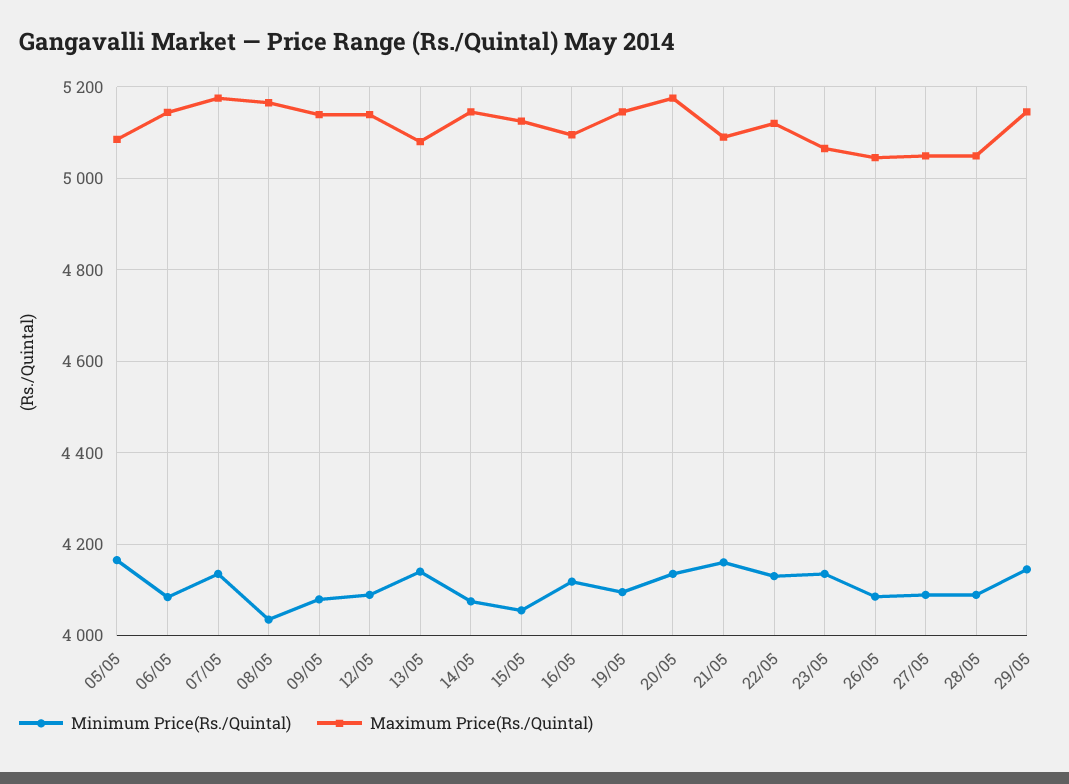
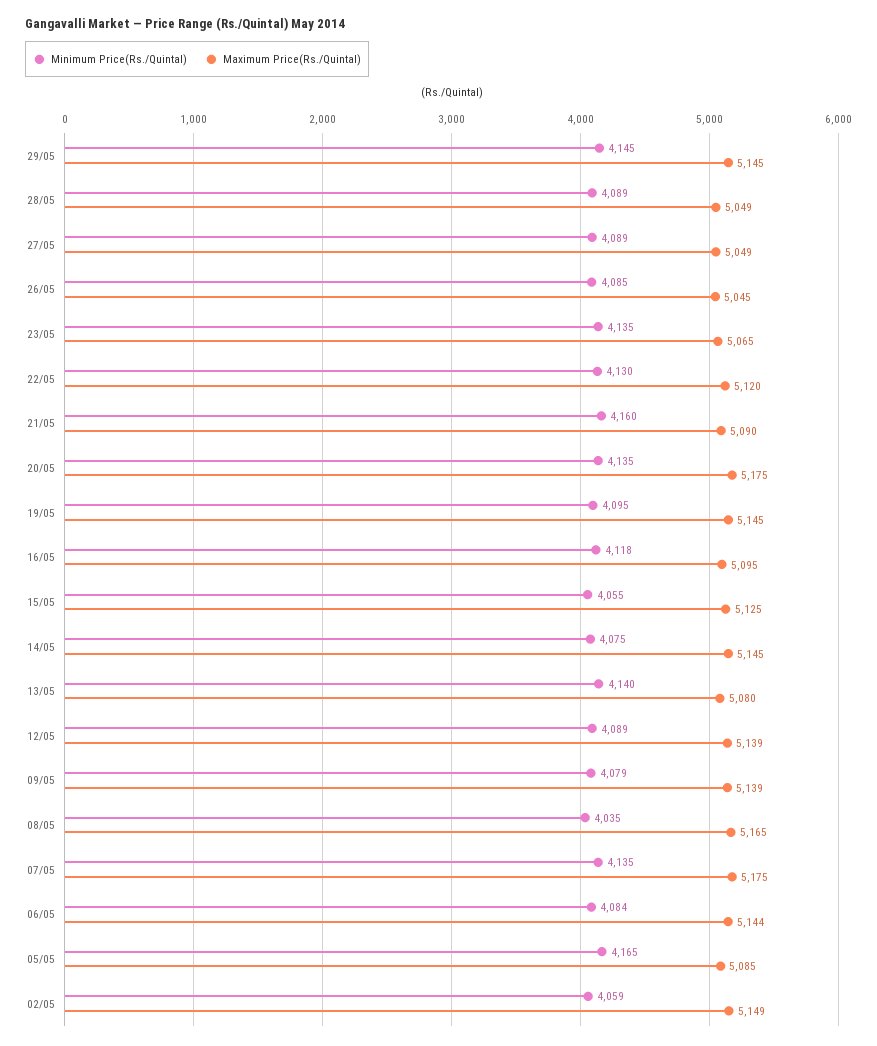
  {
    "Minimum Price(Rs./Quintal)": {
      "05/05": 4165,
      "06/05": 4084,
      "07/05": 4135,
      "08/05": 4035,
      "09/05": 4079,
      "12/05": 4089,
      "13/05": 4140,
      "14/05": 4075,
      "15/05": 4055,
      "16/05": 4118,
      "19/05": 4095,
      "20/05": 4135,
      "21/05": 4160,
      "22/05": 4130,
      "23/05": 4135,
      "26/05": 4085,
      "27/05": 4089,
      "28/05": 4089,
-     "29/05": 4145
+     "29/05": 4145,
+     "02/05": 4059
    },
    "Maximum Price(Rs./Quintal)": {
      "05/05": 5085,
      "06/05": 5144,
      "07/05": 5175,
      "08/05": 5165,
      "09/05": 5139,
      "12/05": 5139,
      "13/05": 5080,
      "14/05": 5145,
      "15/05": 5125,
      "16/05": 5095,
      "19/05": 5145,
      "20/05": 5175,
      "21/05": 5090,
      "22/05": 5120,
      "23/05": 5065,
      "26/05": 5045,
      "27/05": 5049,
      "28/05": 5049,
-     "29/05": 5145
+     "29/05": 5145,
+     "02/05": 5149
    }
  }

